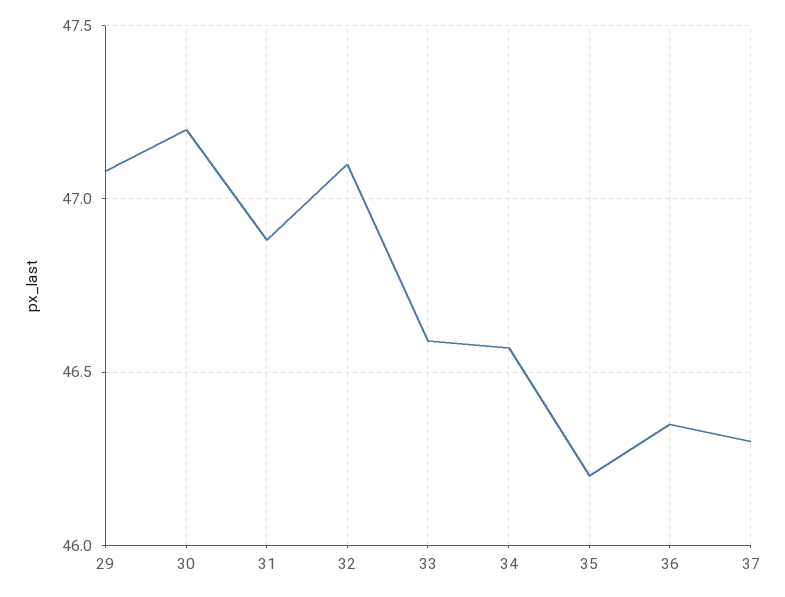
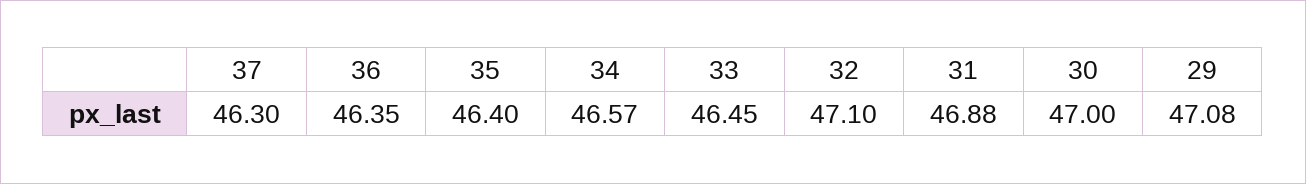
  {
    "29": 47.08,
-   "30": 47.2,
+   "30": 47,
    "31": 46.88,
    "32": 47.1,
-   "33": 46.6,
+   "33": 46.45,
    "34": 46.57,
-   "35": 46.2,
+   "35": 46.4,
    "36": 46.35,
    "37": 46.3
  }

